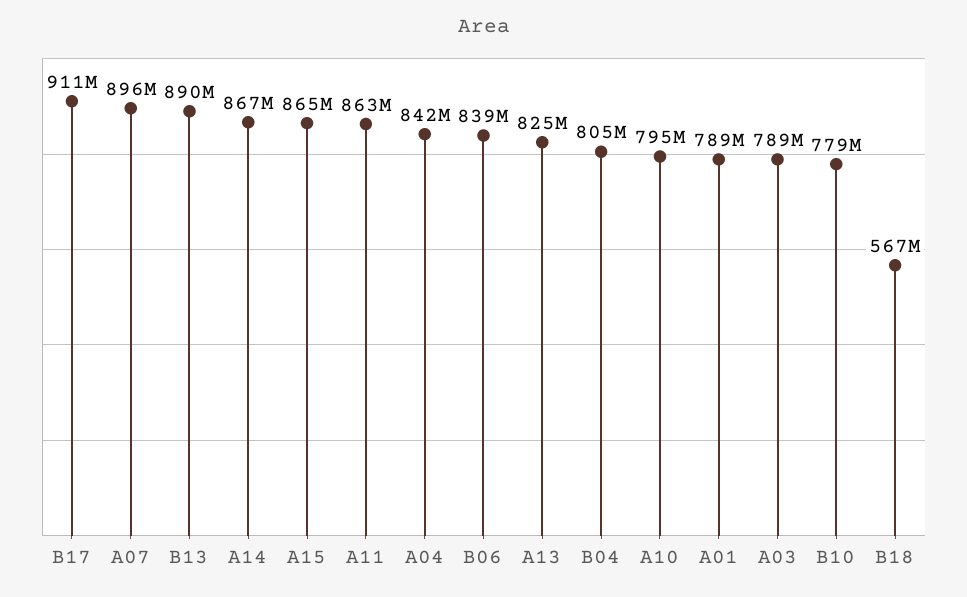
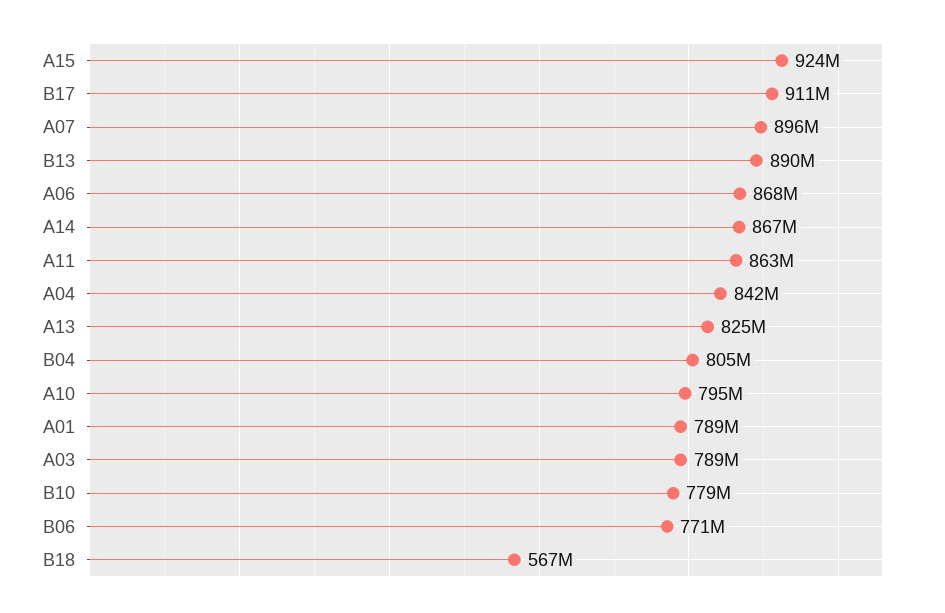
  {
    "B17": 911000000,
    "A07": 896000000,
    "B13": 890000000,
    "A14": 867000000,
-   "A15": 865000000,
+   "A15": 924000000,
    "A11": 863000000,
    "A04": 842000000,
-   "B06": 839000000,
+   "B06": 771000000,
    "A13": 825000000,
    "B04": 805000000,
    "A10": 795000000,
    "A01": 789000000,
    "A03": 789000000,
    "B10": 779000000,
-   "B18": 567000000
+   "B18": 567000000,
+   "A06": 868000000
  }

